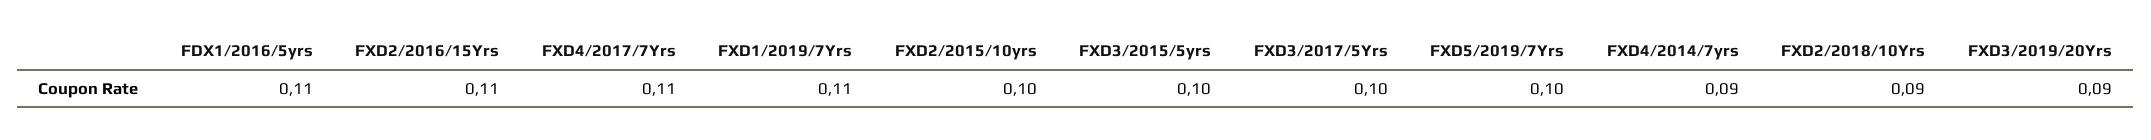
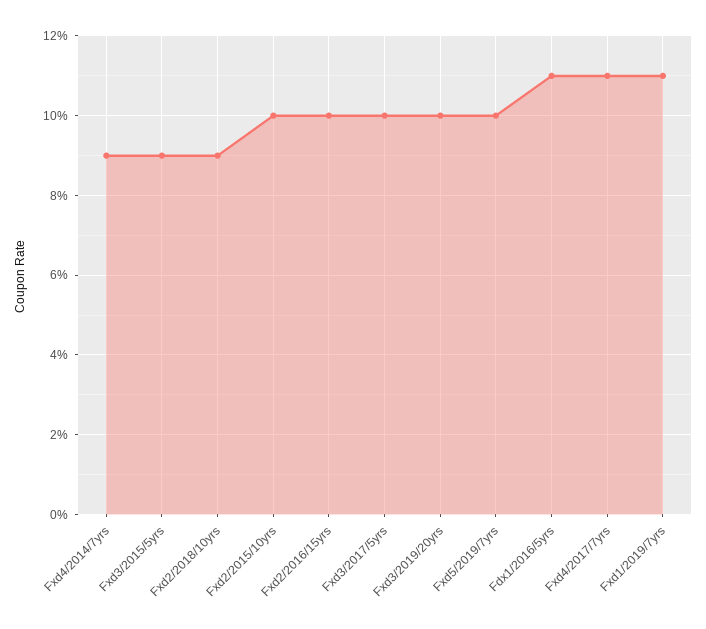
  {
    "FDX1/2016/5yrs": 0.11,
-   "FXD2/2016/15Yrs": 0.11,
+   "FXD2/2016/15Yrs": 0.1,
    "FXD4/2017/7Yrs": 0.11,
    "FXD1/2019/7Yrs": 0.11,
    "FXD2/2015/10yrs": 0.1,
-   "FXD3/2015/5yrs": 0.1,
+   "FXD3/2015/5yrs": 0.09,
    "FXD3/2017/5Yrs": 0.1,
    "FXD5/2019/7Yrs": 0.1,
    "FXD4/2014/7yrs": 0.09,
    "FXD2/2018/10Yrs": 0.09,
-   "FXD3/2019/20Yrs": 0.09
+   "FXD3/2019/20Yrs": 0.1
  }

